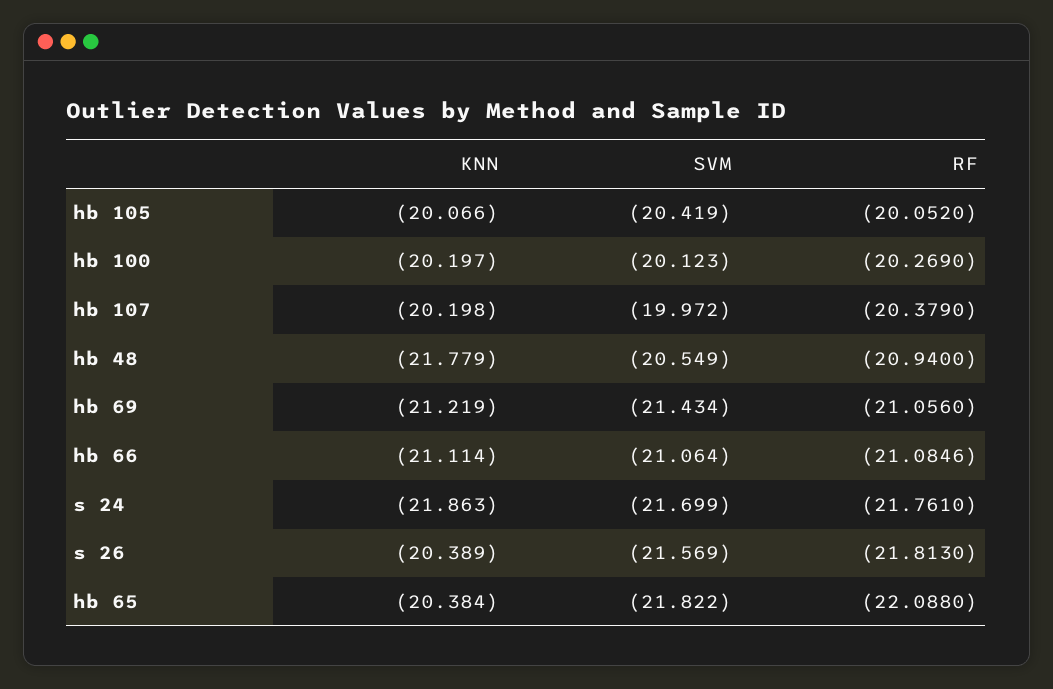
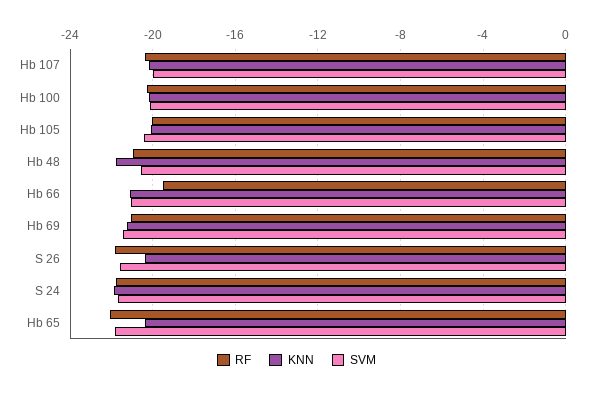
  {
    "KNN": {
      "hb 105": -20.066,
      "hb 100": -20.197,
      "hb 107": -20.198,
      "hb 48": -21.779,
      "hb 69": -21.219,
      "hb 66": -21.114,
      "s 24": -21.863,
      "s 26": -20.389,
      "hb 65": -20.384
    },
    "SVM": {
      "hb 105": -20.419,
      "hb 100": -20.123,
      "hb 107": -19.972,
      "hb 48": -20.549,
      "hb 69": -21.434,
      "hb 66": -21.064,
      "s 24": -21.699,
      "s 26": -21.569,
      "hb 65": -21.822
    },
    "RF": {
      "hb 105": -20.052,
      "hb 100": -20.269,
      "hb 107": -20.379,
      "hb 48": -20.94,
      "hb 69": -21.056,
-     "hb 66": -21.0846,
+     "hb 66": -19.5,
      "s 24": -21.761,
      "s 26": -21.813,
      "hb 65": -22.088
    }
  }

